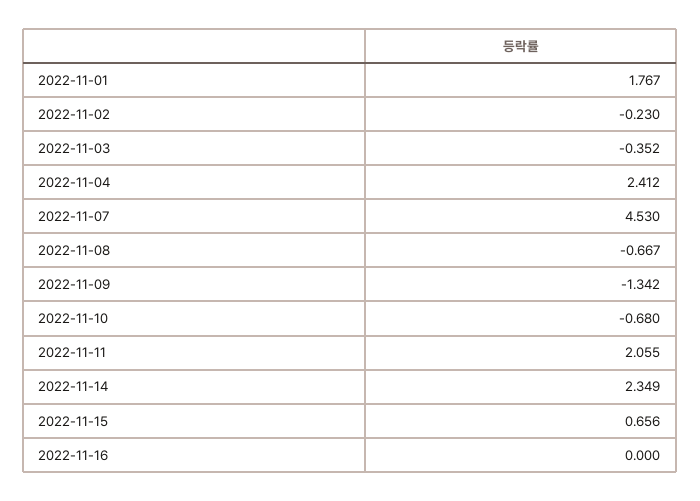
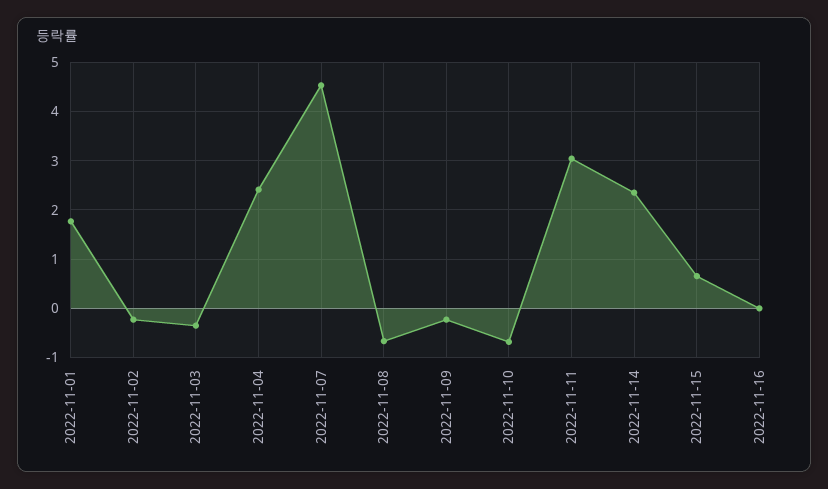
  {
    "2022-11-01": 1.767,
    "2022-11-02": -0.23,
    "2022-11-03": -0.352,
    "2022-11-04": 2.412,
    "2022-11-07": 4.53,
    "2022-11-08": -0.667,
-   "2022-11-09": -1.342,
+   "2022-11-09": -0.2,
    "2022-11-10": -0.68,
-   "2022-11-11": 2.055,
+   "2022-11-11": 3,
    "2022-11-14": 2.349,
    "2022-11-15": 0.656,
    "2022-11-16": 0
  }

